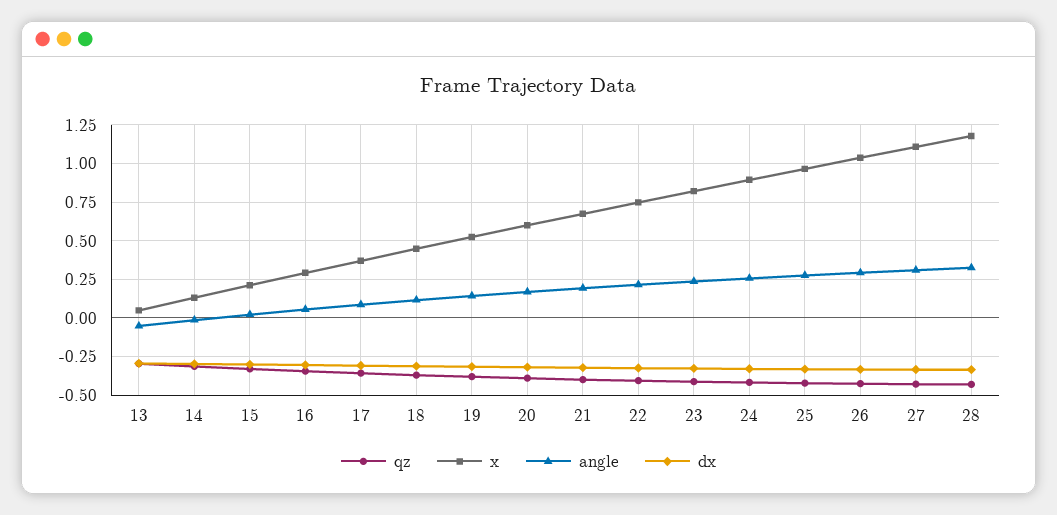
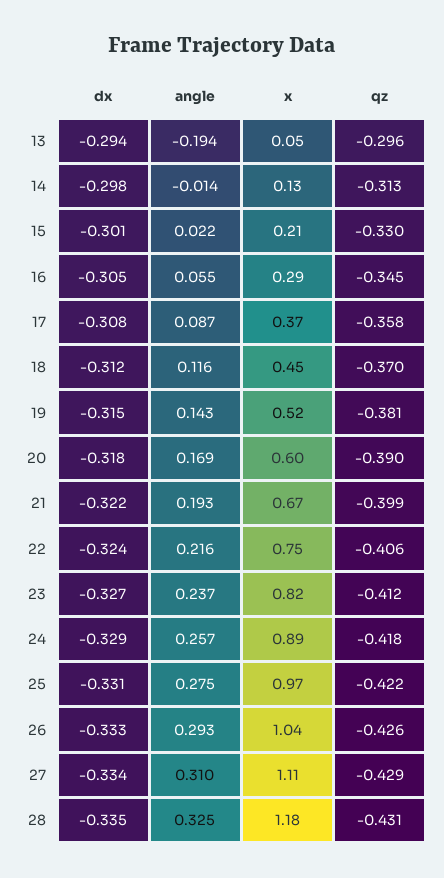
  {
    "qz": {
      "13": -0.296,
      "14": -0.313,
      "15": -0.33,
      "16": -0.345,
      "17": -0.358,
      "18": -0.37,
      "19": -0.381,
      "20": -0.39,
      "21": -0.399,
      "22": -0.406,
      "23": -0.412,
      "24": -0.418,
      "25": -0.422,
      "26": -0.426,
      "27": -0.429,
      "28": -0.431
    },
    "x": {
      "13": 0.05,
      "14": 0.13,
      "15": 0.21,
      "16": 0.29,
      "17": 0.37,
      "18": 0.45,
      "19": 0.52,
      "20": 0.6,
      "21": 0.67,
      "22": 0.75,
      "23": 0.82,
      "24": 0.89,
      "25": 0.97,
      "26": 1.04,
      "27": 1.11,
      "28": 1.18
    },
    "angle": {
-     "13": -0.05,
+     "13": -0.194,
      "14": -0.014,
      "15": 0.022,
      "16": 0.055,
      "17": 0.087,
      "18": 0.116,
      "19": 0.143,
      "20": 0.169,
      "21": 0.193,
      "22": 0.216,
      "23": 0.237,
      "24": 0.257,
      "25": 0.275,
      "26": 0.293,
      "27": 0.31,
      "28": 0.325
    },
    "dx": {
      "13": -0.294,
      "14": -0.298,
      "15": -0.301,
      "16": -0.305,
      "17": -0.308,
      "18": -0.312,
      "19": -0.315,
      "20": -0.318,
      "21": -0.322,
      "22": -0.324,
      "23": -0.327,
      "24": -0.329,
      "25": -0.331,
      "26": -0.333,
      "27": -0.334,
      "28": -0.335
    }
  }

